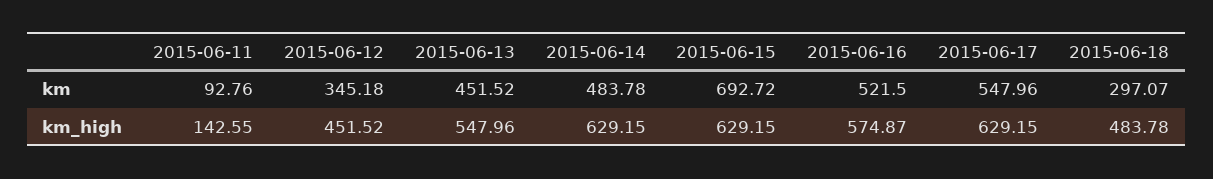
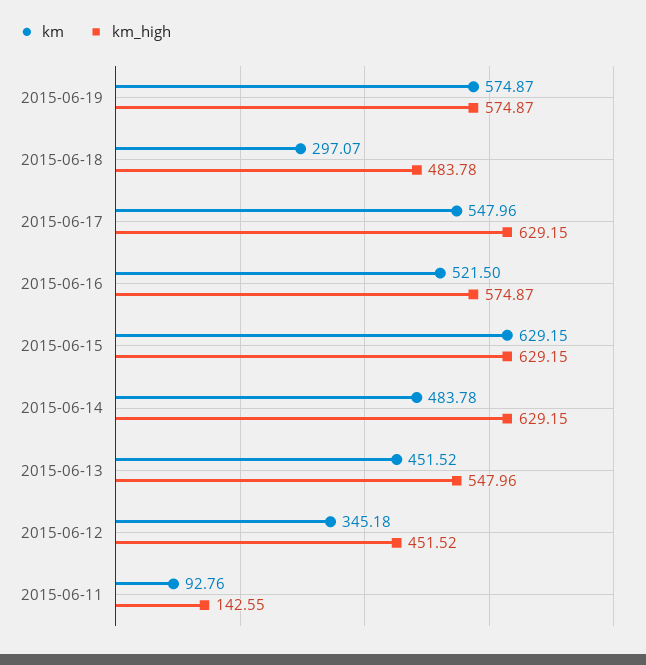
  {
    "km": {
      "2015-06-11": 92.76,
      "2015-06-12": 345.18,
      "2015-06-13": 451.52,
      "2015-06-14": 483.78,
-     "2015-06-15": 692.72,
+     "2015-06-15": 629.15,
      "2015-06-16": 521.5,
      "2015-06-17": 547.96,
-     "2015-06-18": 297.07
+     "2015-06-18": 297.07,
+     "2015-06-19": 574.87
    },
    "km_high": {
      "2015-06-11": 142.55,
      "2015-06-12": 451.52,
      "2015-06-13": 547.96,
      "2015-06-14": 629.15,
      "2015-06-15": 629.15,
      "2015-06-16": 574.87,
      "2015-06-17": 629.15,
-     "2015-06-18": 483.78
+     "2015-06-18": 483.78,
+     "2015-06-19": 574.87
    }
  }

